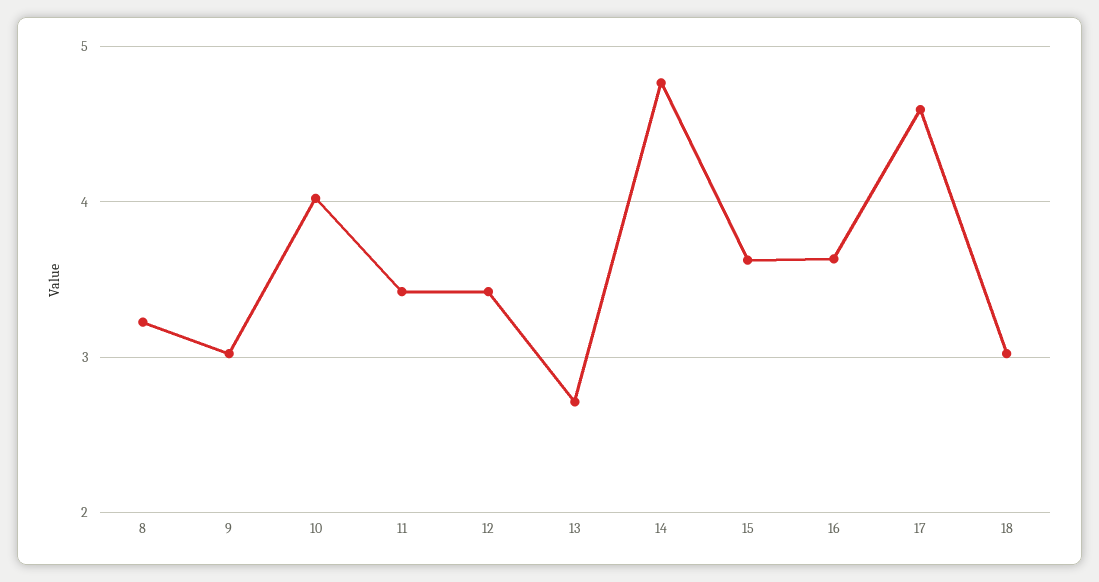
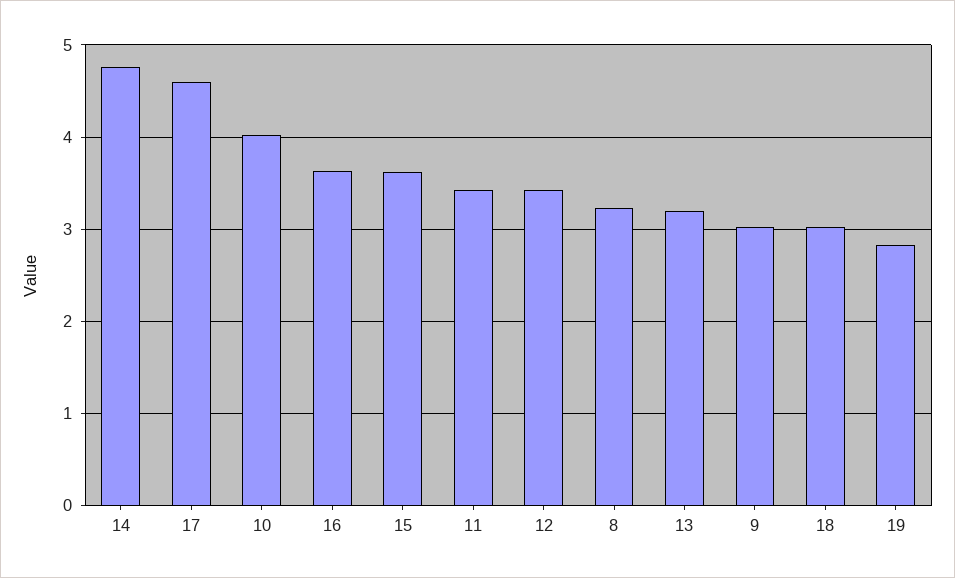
  {
    "8": 3.2,
    "9": 3,
    "10": 4,
    "11": 3.4,
    "12": 3.4,
-   "13": 2.7,
+   "13": 3.2,
    "14": 4.8,
    "15": 3.6,
    "16": 3.6,
    "17": 4.6,
-   "18": 3
+   "18": 3,
+   "19": 2.8
  }

